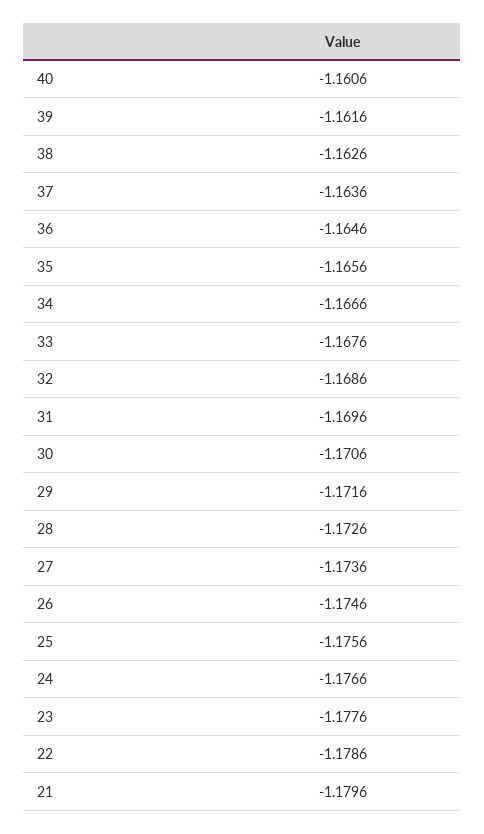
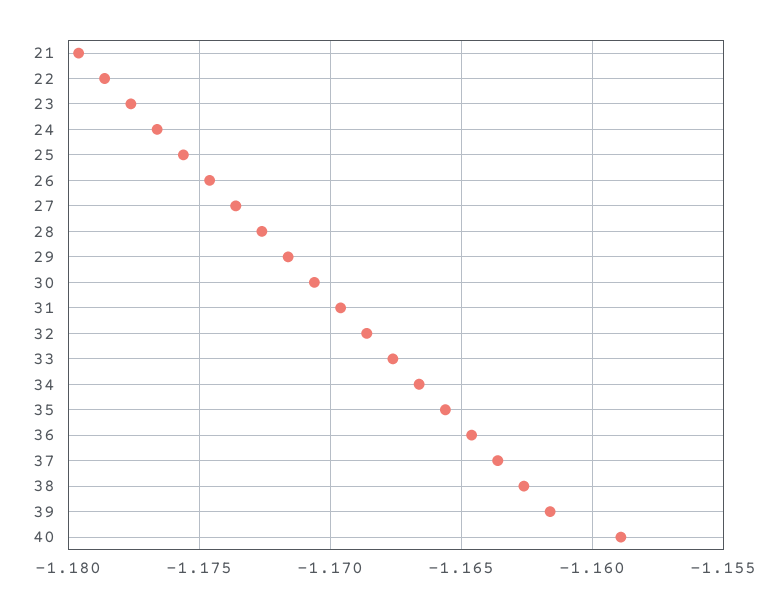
  {
-   "40": -1.1606,
+   "40": -1.159,
    "39": -1.1616,
    "38": -1.1626,
    "37": -1.1636,
    "36": -1.1646,
    "35": -1.1656,
    "34": -1.1666,
    "33": -1.1676,
    "32": -1.1686,
    "31": -1.1696,
    "30": -1.1706,
    "29": -1.1716,
    "28": -1.1726,
    "27": -1.1736,
    "26": -1.1746,
    "25": -1.1756,
    "24": -1.1766,
    "23": -1.1776,
    "22": -1.1786,
    "21": -1.1796
  }

